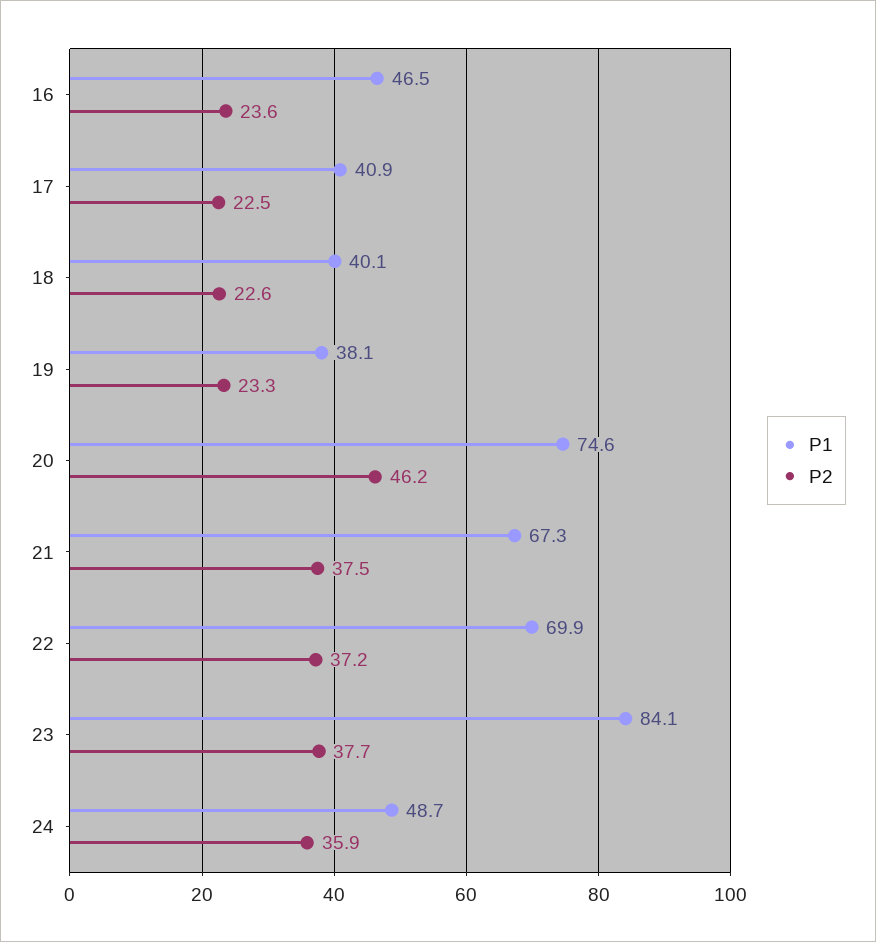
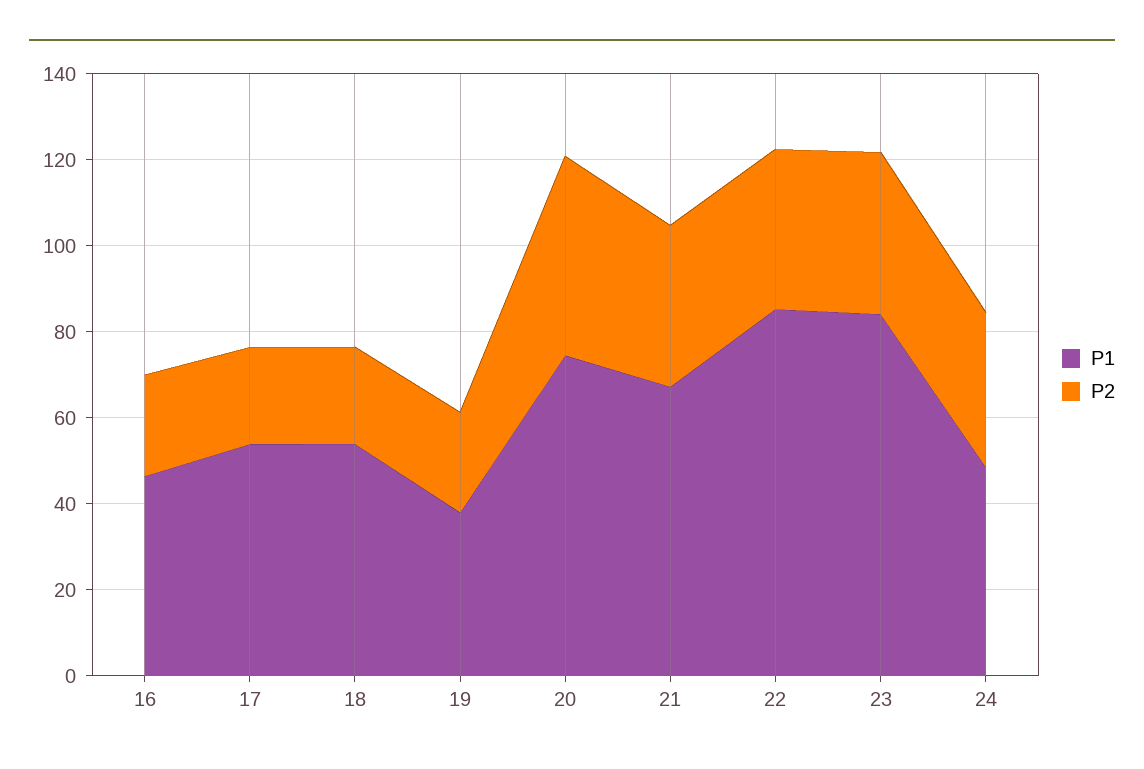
  {
    "P1": {
      "16": 46.5,
-     "17": 40.9,
+     "17": 55,
-     "18": 40.1,
+     "18": 55,
      "19": 38.1,
      "20": 74.6,
      "21": 67.3,
-     "22": 69.9,
+     "22": 85,
      "23": 84.1,
      "24": 48.7
    },
    "P2": {
      "16": 23.6,
      "17": 22.5,
      "18": 22.6,
      "19": 23.3,
      "20": 46.2,
      "21": 37.5,
      "22": 37.2,
      "23": 37.7,
      "24": 35.9
    }
  }

